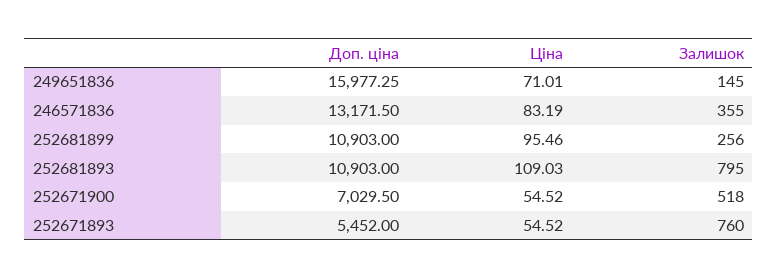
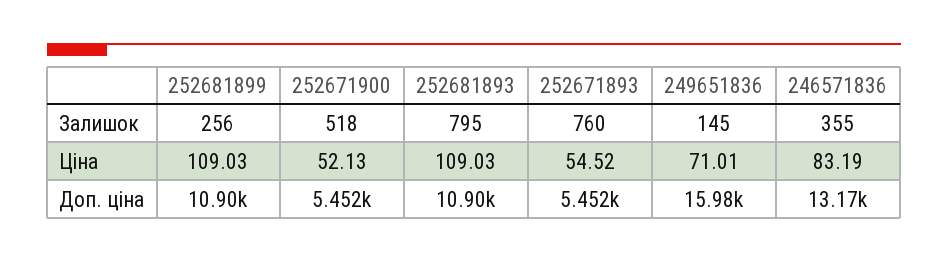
  {
    "Доп. ціна": {
      "249651836": 15977.25,
      "246571836": 13171.5,
      "252681899": 10903,
      "252681893": 10903,
-     "252671900": 7029.5,
+     "252671900": 5452,
      "252671893": 5452
    },
    "Ціна": {
      "249651836": 71.01,
      "246571836": 83.19,
-     "252681899": 95.46,
+     "252681899": 109.03,
      "252681893": 109.03,
-     "252671900": 54.52,
+     "252671900": 52.13,
      "252671893": 54.52
    },
    "Залишок": {
      "249651836": 145,
      "246571836": 355,
      "252681899": 256,
      "252681893": 795,
      "252671900": 518,
      "252671893": 760
    }
  }

